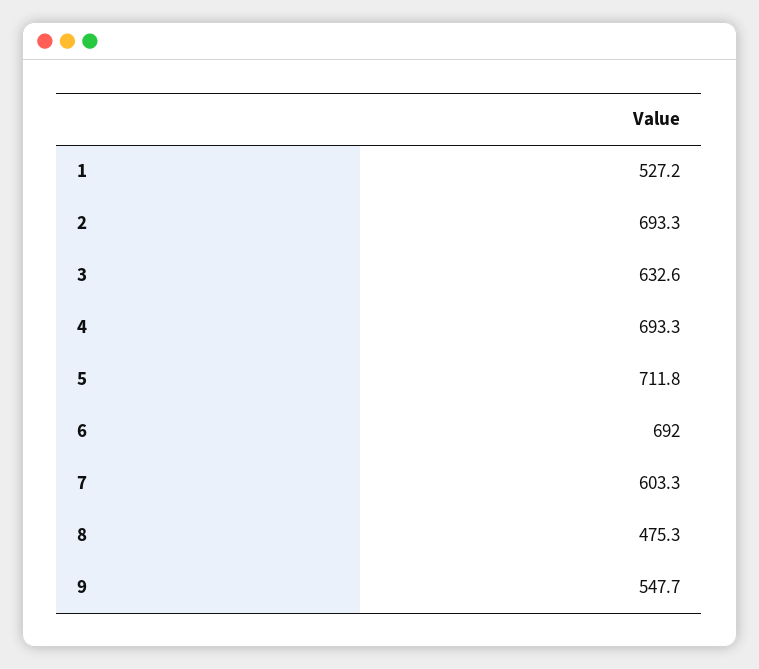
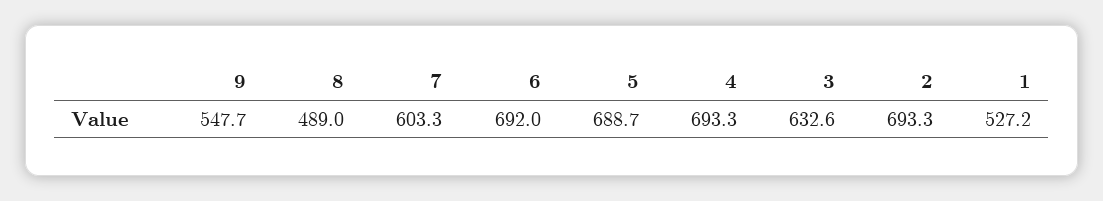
  {
    "1": 527.2,
    "2": 693.3,
    "3": 632.6,
    "4": 693.3,
-   "5": 711.8,
+   "5": 688.7,
    "6": 692,
    "7": 603.3,
-   "8": 475.3,
+   "8": 489,
    "9": 547.7
  }

